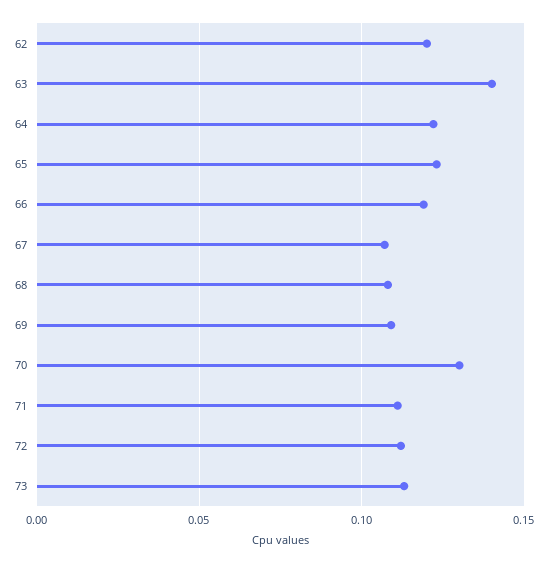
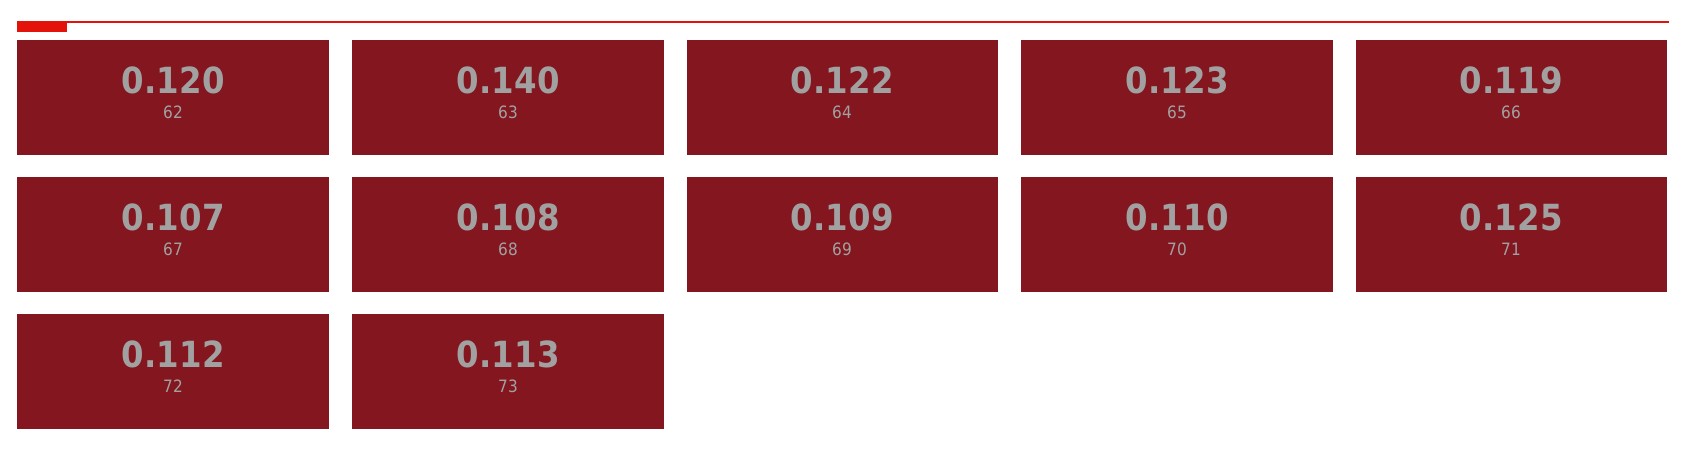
  {
    "62": 0.12,
    "63": 0.14,
    "64": 0.122,
    "65": 0.123,
    "66": 0.119,
    "67": 0.107,
    "68": 0.108,
    "69": 0.109,
-   "70": 0.13,
+   "70": 0.11,
-   "71": 0.11,
+   "71": 0.125,
    "72": 0.112,
    "73": 0.113
  }

